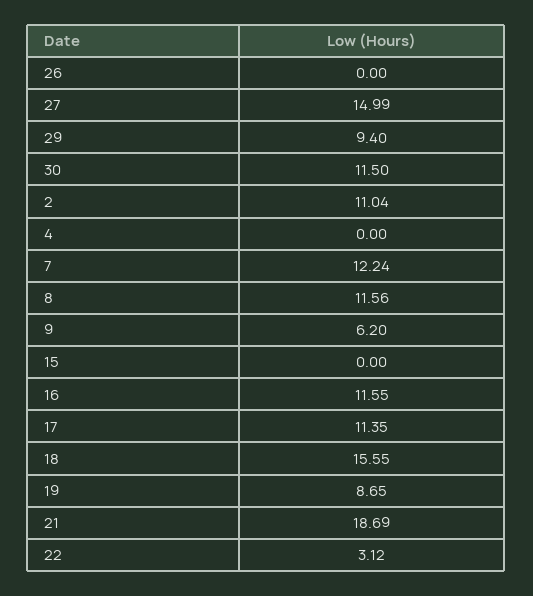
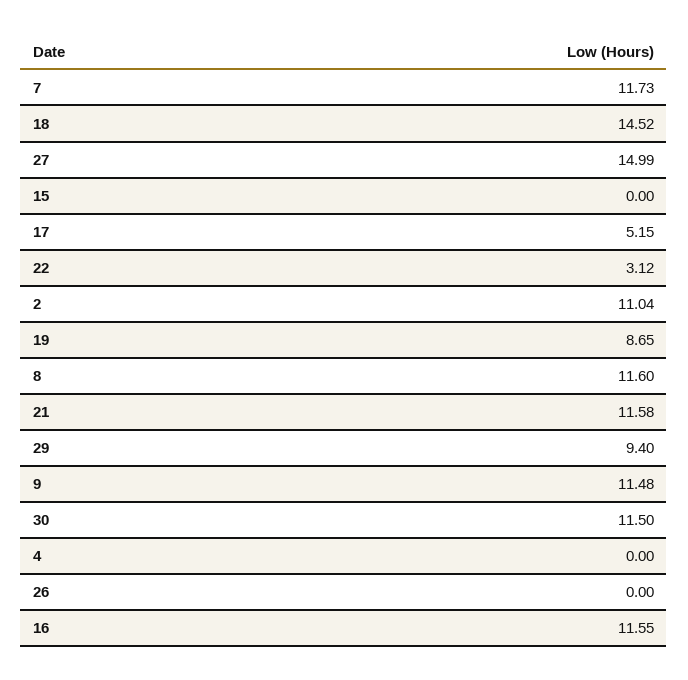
  {
    "26": 0,
    "27": 14.99,
    "29": 9.4,
    "30": 11.5,
    "2": 11.04,
    "4": 0,
-   "7": 12.24,
+   "7": 11.73,
-   "8": 11.56,
+   "8": 11.6,
-   "9": 6.2,
+   "9": 11.48,
    "15": 0,
    "16": 11.55,
-   "17": 11.35,
+   "17": 5.15,
-   "18": 15.55,
+   "18": 14.52,
    "19": 8.65,
-   "21": 18.69,
+   "21": 11.58,
    "22": 3.12
  }

